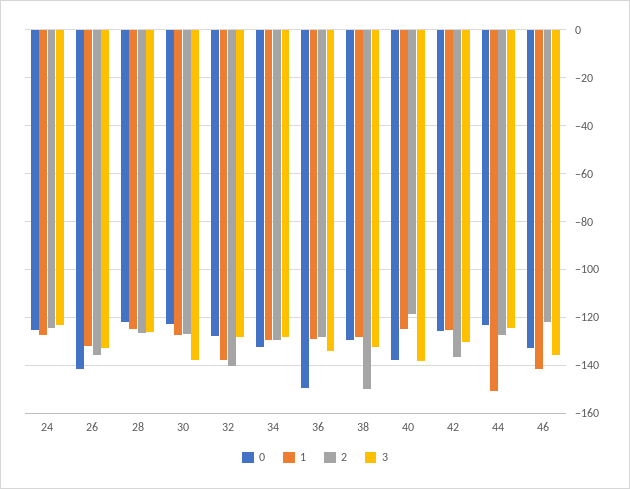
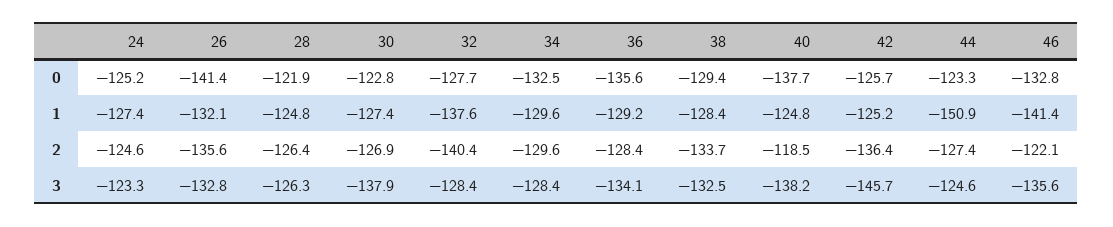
  {
    "0": {
      "24": -125.2,
      "26": -141.4,
      "28": -121.9,
      "30": -122.8,
      "32": -127.7,
      "34": -132.5,
-     "36": -150,
+     "36": -135.6,
      "38": -129.4,
      "40": -137.7,
      "42": -125.7,
      "44": -123.3,
      "46": -132.8
    },
    "1": {
      "24": -127.4,
      "26": -132.1,
      "28": -124.8,
      "30": -127.4,
      "32": -137.6,
      "34": -129.6,
      "36": -129.2,
      "38": -128.4,
      "40": -124.8,
      "42": -125.2,
      "44": -150.9,
      "46": -141.4
    },
    "2": {
      "24": -124.6,
      "26": -135.6,
      "28": -126.4,
      "30": -126.9,
      "32": -140.4,
      "34": -129.6,
      "36": -128.4,
-     "38": -150,
+     "38": -133.7,
      "40": -118.5,
      "42": -136.4,
      "44": -127.4,
      "46": -122.1
    },
    "3": {
      "24": -123.3,
      "26": -132.8,
      "28": -126.3,
      "30": -137.9,
      "32": -128.4,
      "34": -128.4,
      "36": -134.1,
      "38": -132.5,
      "40": -138.2,
-     "42": -130,
+     "42": -145.7,
      "44": -124.6,
      "46": -135.6
    }
  }

